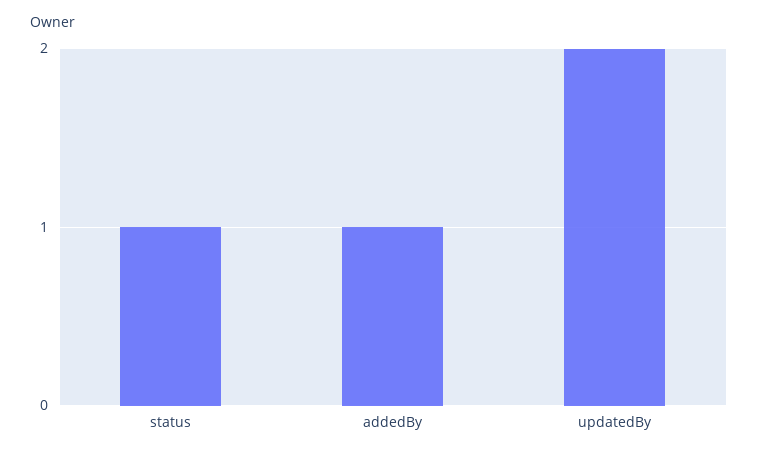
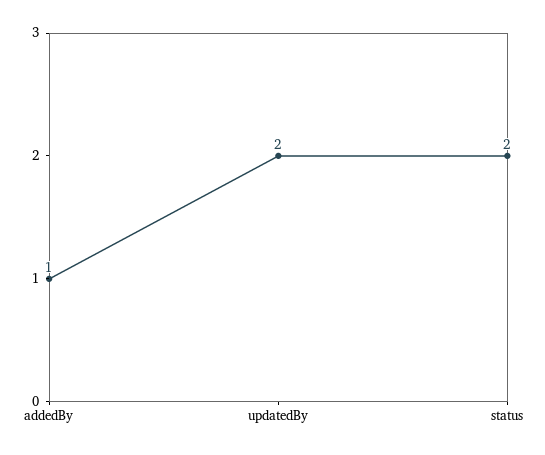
  {
-   "status": 1,
+   "status": 2,
    "addedBy": 1,
    "updatedBy": 2
  }

